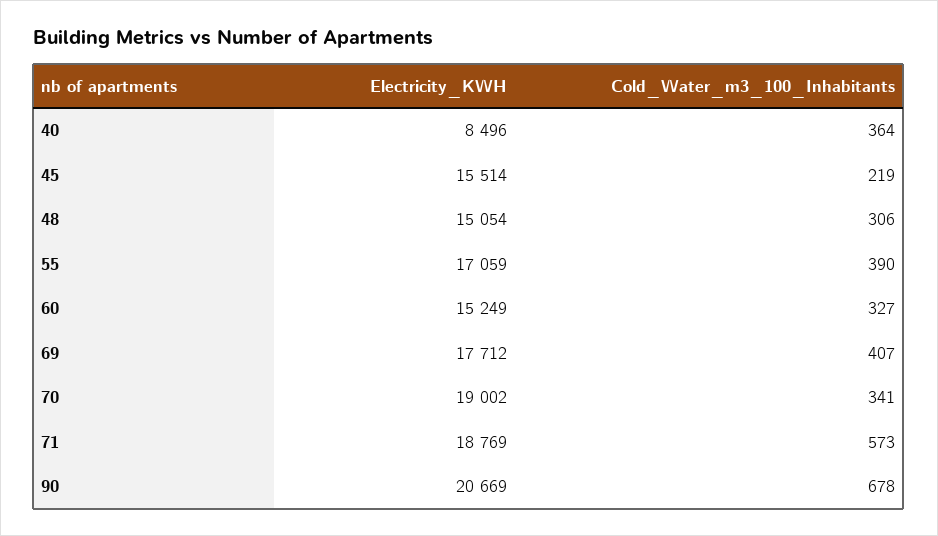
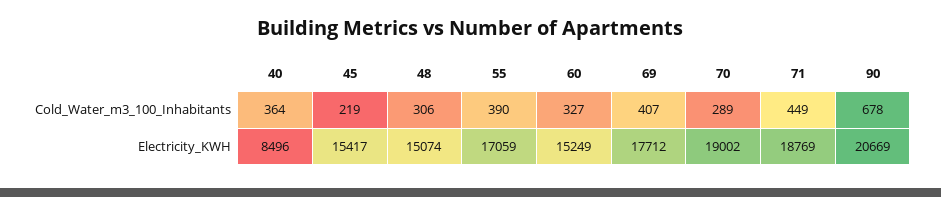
  {
    "Electricity_KWH": {
      "40": 8496,
-     "45": 15514,
+     "45": 15417,
-     "48": 15054,
+     "48": 15074,
      "55": 17059,
      "60": 15249,
      "69": 17712,
      "70": 19002,
      "71": 18769,
      "90": 20669
    },
    "Cold_Water_m3_100_Inhabitants": {
      "40": 364,
      "45": 219,
      "48": 306,
      "55": 390,
      "60": 327,
      "69": 407,
-     "70": 341,
+     "70": 289,
-     "71": 573,
+     "71": 449,
      "90": 678
    }
  }

